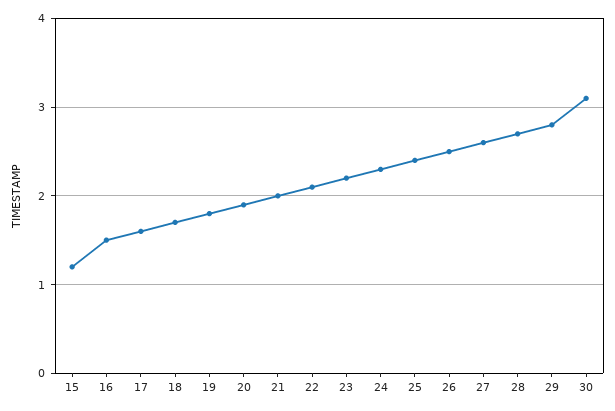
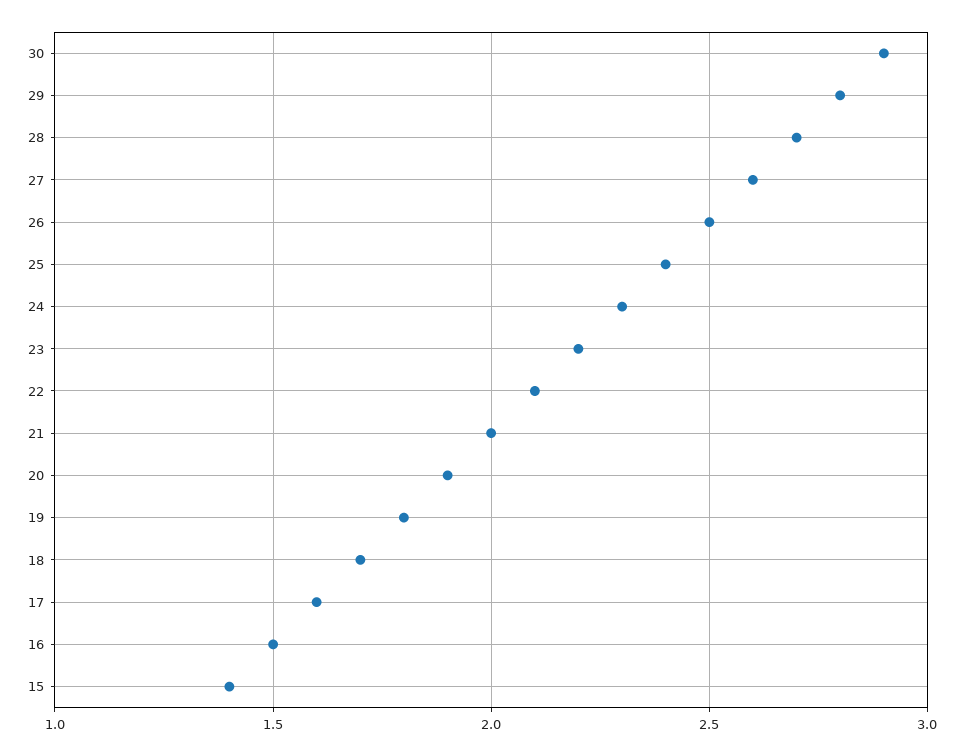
  {
-   "15": 1.2,
+   "15": 1.4,
    "16": 1.5,
    "17": 1.6,
    "18": 1.7,
    "19": 1.8,
    "20": 1.9,
    "21": 2,
    "22": 2.1,
    "23": 2.2,
    "24": 2.3,
    "25": 2.4,
    "26": 2.5,
    "27": 2.6,
    "28": 2.7,
    "29": 2.8,
-   "30": 3.1
+   "30": 2.9
  }

